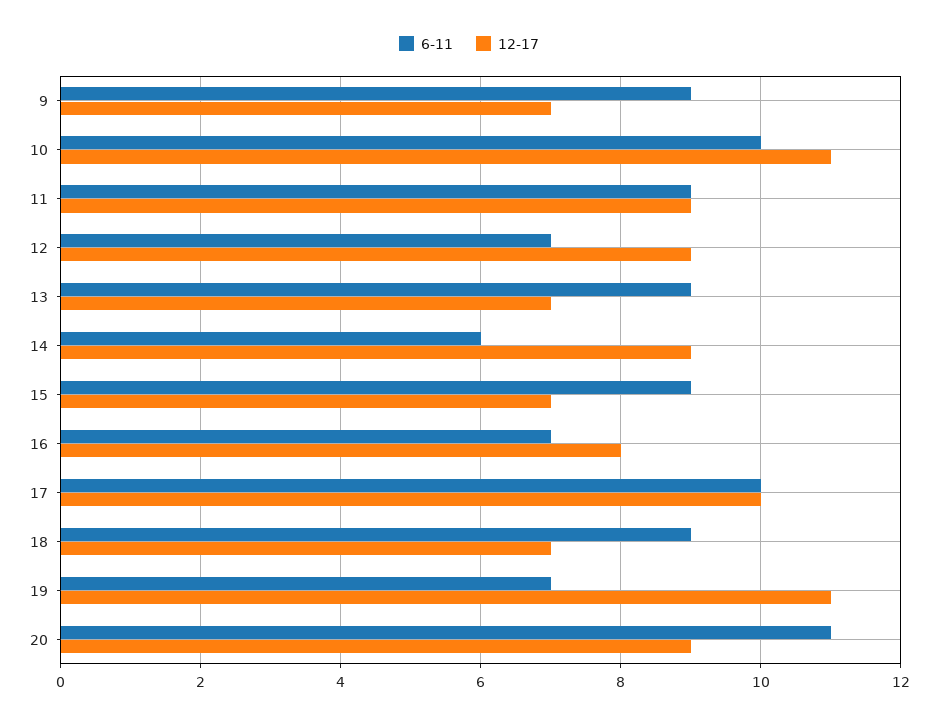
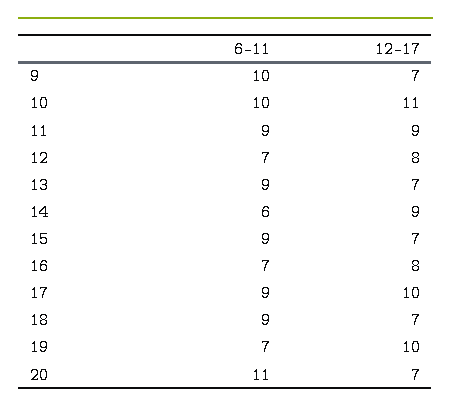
  {
    "6-11": {
-     "9": 9,
+     "9": 10,
      "10": 10,
      "11": 9,
      "12": 7,
      "13": 9,
      "14": 6,
      "15": 9,
      "16": 7,
-     "17": 10,
+     "17": 9,
      "18": 9,
      "19": 7,
      "20": 11
    },
    "12-17": {
      "9": 7,
      "10": 11,
      "11": 9,
-     "12": 9,
+     "12": 8,
      "13": 7,
      "14": 9,
      "15": 7,
      "16": 8,
      "17": 10,
      "18": 7,
-     "19": 11,
+     "19": 10,
-     "20": 9
+     "20": 7
    }
  }

